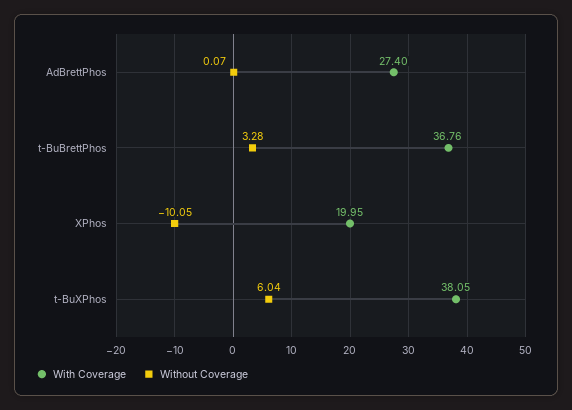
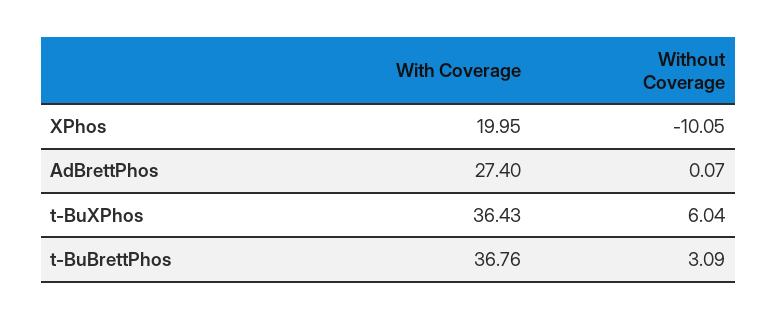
  {
    "With Coverage": {
      "AdBrettPhos": 27.4,
      "t-BuBrettPhos": 36.76,
      "XPhos": 19.95,
-     "t-BuXPhos": 38.05
+     "t-BuXPhos": 36.43
    },
    "Without Coverage": {
      "AdBrettPhos": 0.07,
-     "t-BuBrettPhos": 3.28,
+     "t-BuBrettPhos": 3.09,
      "XPhos": -10.05,
      "t-BuXPhos": 6.04
    }
  }

